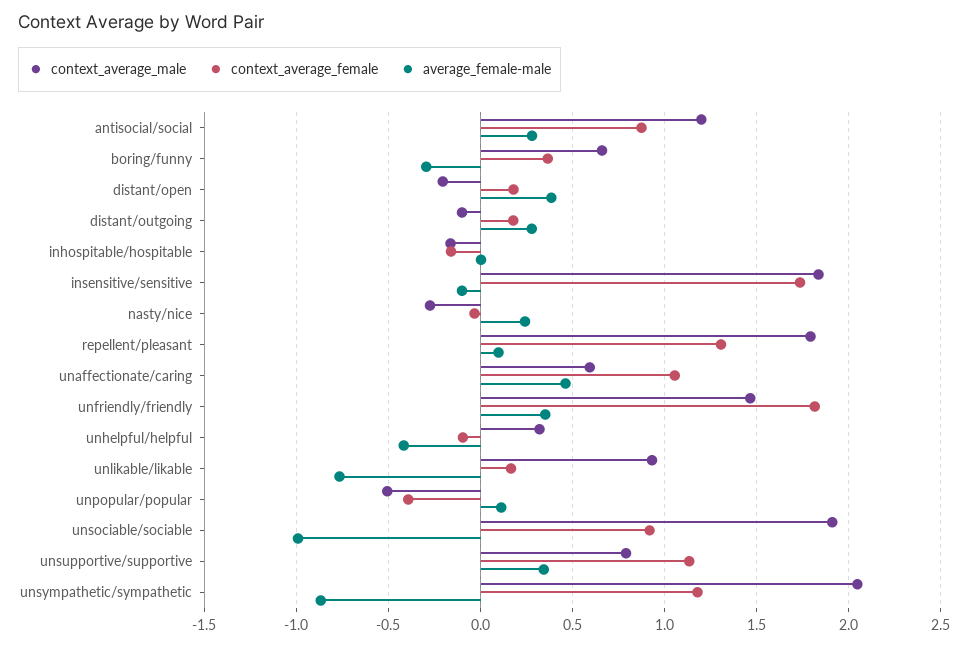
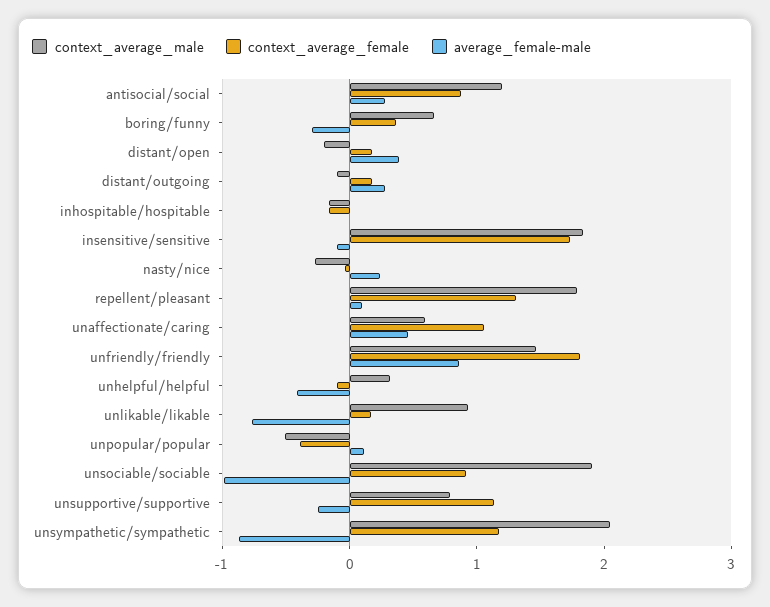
  {
    "context_average_male": {
      "antisocial/social": 1.2,
      "boring/funny": 0.65,
      "distant/open": -0.2,
      "distant/outgoing": -0.1,
      "inhospitable/hospitable": -0.15,
      "insensitive/sensitive": 1.85,
      "nasty/nice": -0.25,
      "repellent/pleasant": 1.8,
      "unaffectionate/caring": 0.6,
      "unfriendly/friendly": 1.45,
      "unhelpful/helpful": 0.3,
      "unlikable/likable": 0.95,
      "unpopular/popular": -0.5,
      "unsociable/sociable": 1.9,
      "unsupportive/supportive": 0.8,
      "unsympathetic/sympathetic": 2.05
    },
    "context_average_female": {
      "antisocial/social": 0.85,
      "boring/funny": 0.35,
      "distant/open": 0.2,
      "distant/outgoing": 0.2,
      "inhospitable/hospitable": -0.15,
      "insensitive/sensitive": 1.75,
      "nasty/nice": -0.05,
      "repellent/pleasant": 1.3,
      "unaffectionate/caring": 1.05,
      "unfriendly/friendly": 1.8,
      "unhelpful/helpful": -0.1,
      "unlikable/likable": 0.15,
      "unpopular/popular": -0.4,
      "unsociable/sociable": 0.9,
      "unsupportive/supportive": 1.15,
      "unsympathetic/sympathetic": 1.2
    },
    "average_female-male": {
      "antisocial/social": 0.3,
      "boring/funny": -0.3,
      "distant/open": 0.4,
      "distant/outgoing": 0.3,
      "inhospitable/hospitable": 0,
      "insensitive/sensitive": -0.1,
      "nasty/nice": 0.25,
      "repellent/pleasant": 0.1,
      "unaffectionate/caring": 0.45,
-     "unfriendly/friendly": 0.35,
+     "unfriendly/friendly": 0.8,
      "unhelpful/helpful": -0.4,
      "unlikable/likable": -0.75,
      "unpopular/popular": 0.1,
      "unsociable/sociable": -1,
-     "unsupportive/supportive": 0.35,
+     "unsupportive/supportive": -0.2,
      "unsympathetic/sympathetic": -0.85
    }
  }

